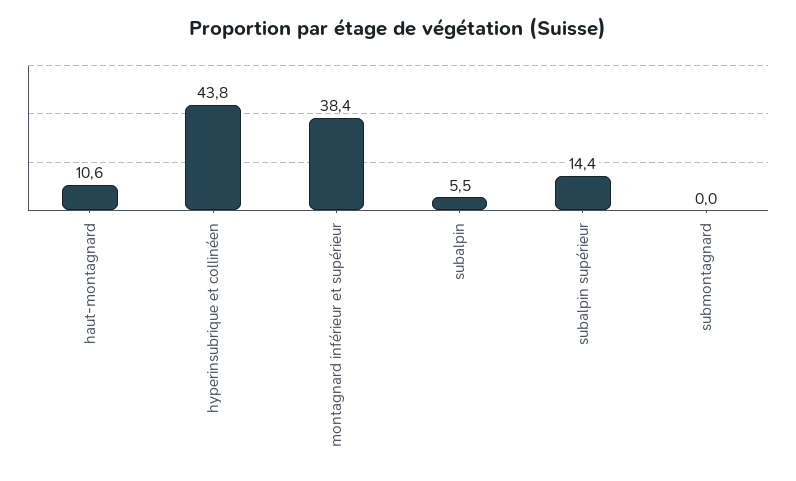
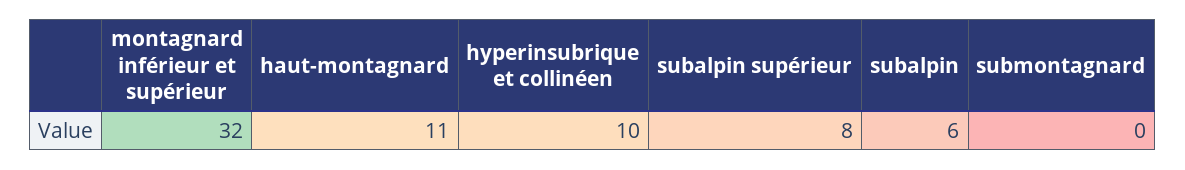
  {
    "haut-montagnard": 10.6,
-   "hyperinsubrique et collinéen": 43.8,
+   "hyperinsubrique et collinéen": 10,
-   "montagnard inférieur et supérieur": 38.4,
+   "montagnard inférieur et supérieur": 32,
    "subalpin": 5.5,
-   "subalpin supérieur": 14.4,
+   "subalpin supérieur": 8,
    "submontagnard": 0
  }

